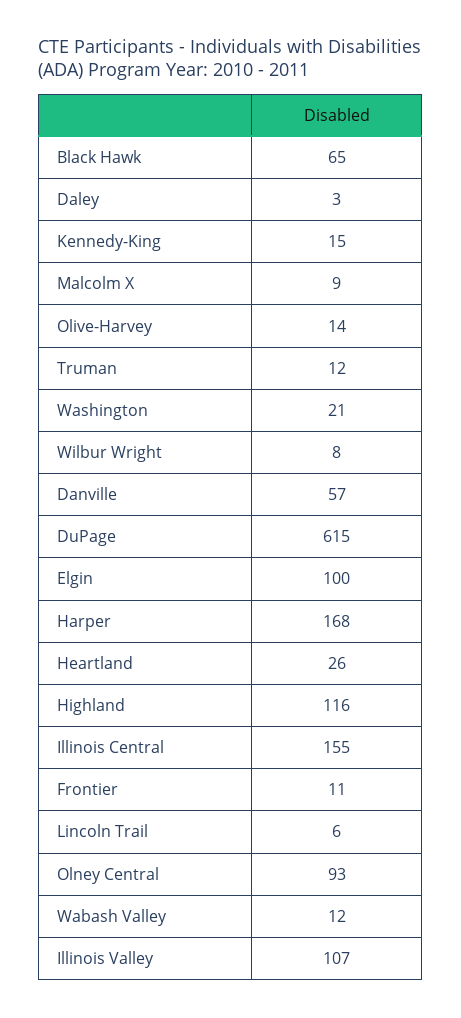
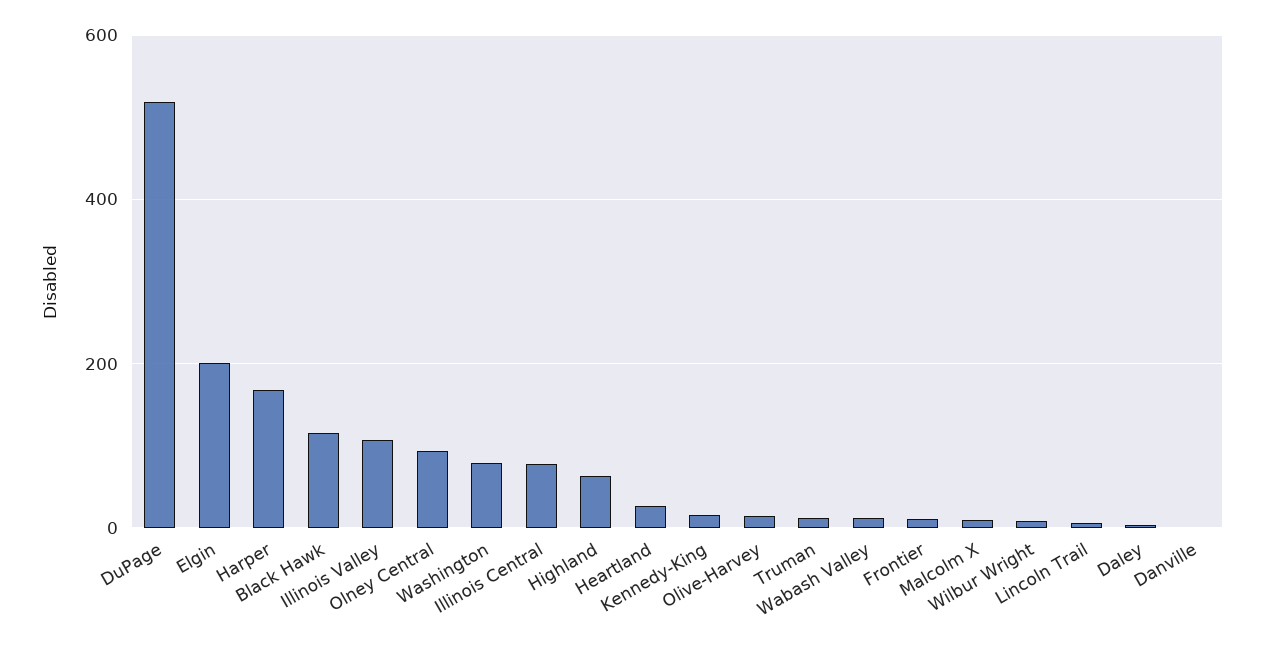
  {
-   "Black Hawk": 65,
+   "Black Hawk": 120,
    "Daley": 3,
    "Kennedy-King": 15,
    "Malcolm X": 9,
    "Olive-Harvey": 14,
    "Truman": 12,
-   "Washington": 21,
+   "Washington": 80,
    "Wilbur Wright": 8,
-   "Danville": 57,
+   "Danville": 0,
-   "DuPage": 615,
+   "DuPage": 520,
-   "Elgin": 100,
+   "Elgin": 200,
    "Harper": 168,
    "Heartland": 26,
-   "Highland": 116,
+   "Highland": 60,
-   "Illinois Central": 155,
+   "Illinois Central": 80,
    "Frontier": 11,
    "Lincoln Trail": 6,
    "Olney Central": 93,
    "Wabash Valley": 12,
    "Illinois Valley": 107
  }

